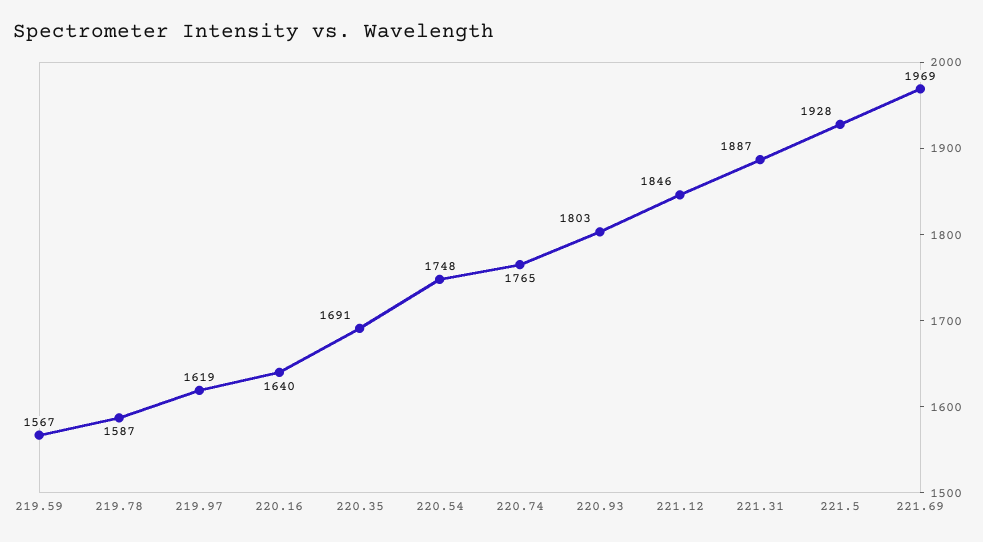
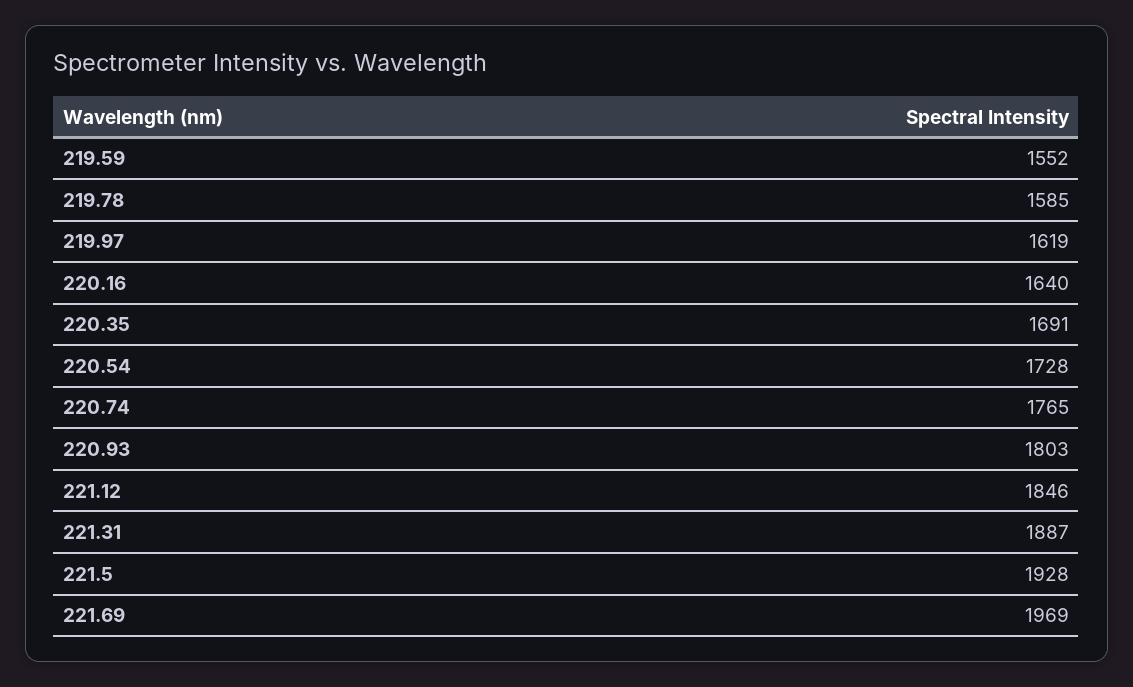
  {
-   "219.59": 1567,
+   "219.59": 1552,
-   "219.78": 1587,
+   "219.78": 1585,
    "219.97": 1619,
    "220.16": 1640,
    "220.35": 1691,
-   "220.54": 1748,
+   "220.54": 1728,
    "220.74": 1765,
    "220.93": 1803,
    "221.12": 1846,
    "221.31": 1887,
    "221.5": 1928,
    "221.69": 1969
  }

